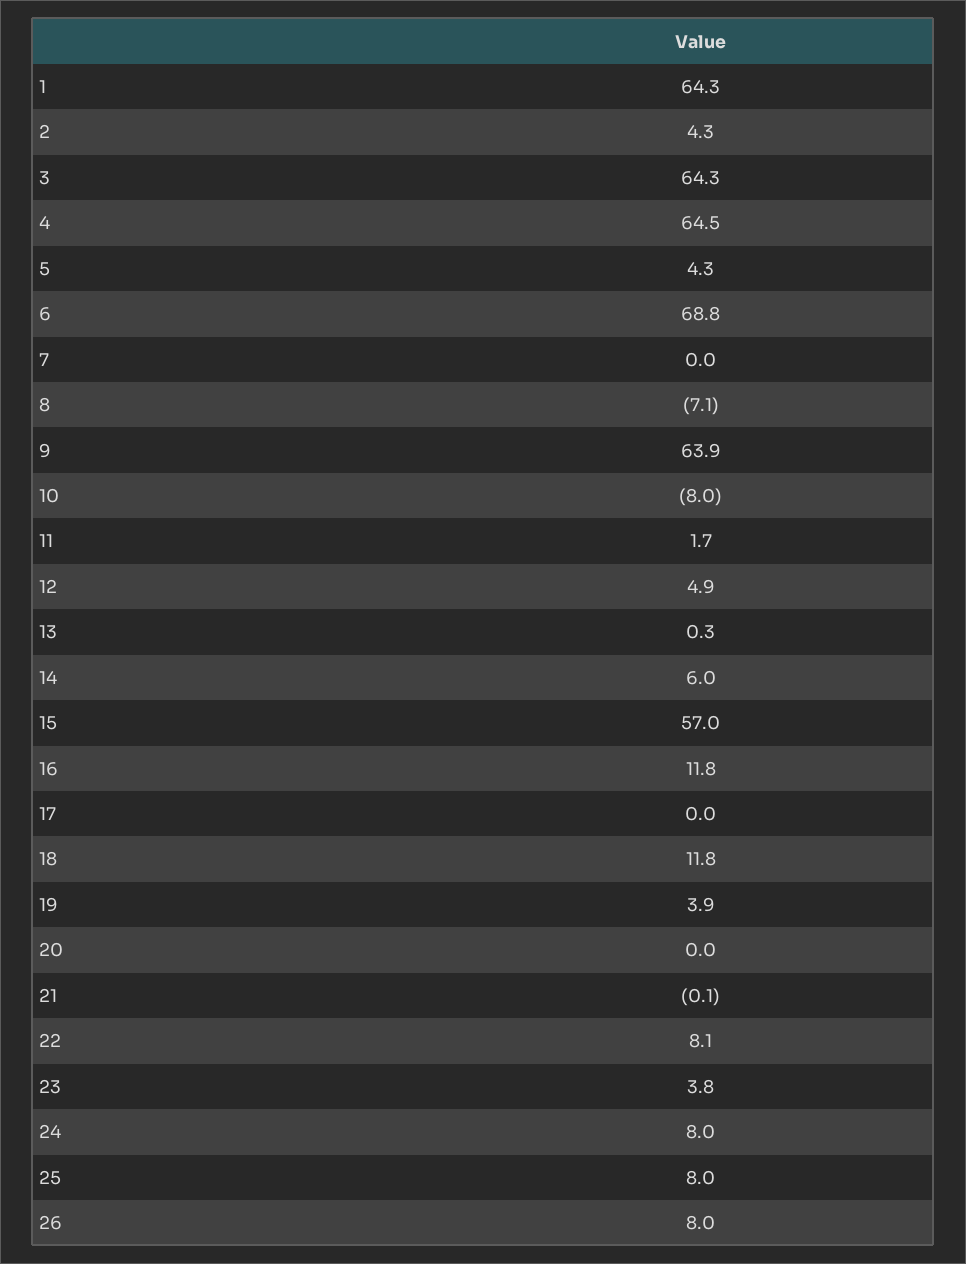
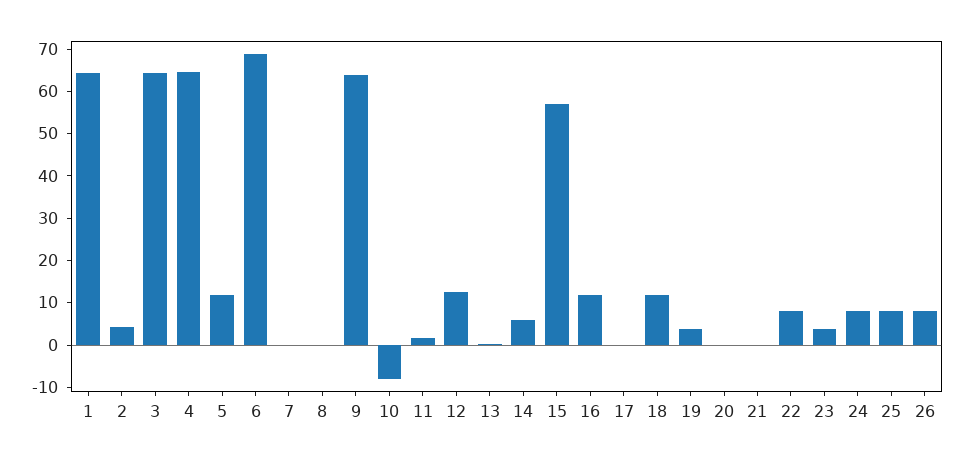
  {
    "1": 64.3,
    "2": 4.3,
    "3": 64.3,
    "4": 64.5,
-   "5": 4.3,
+   "5": 12,
    "6": 68.8,
    "7": 0,
-   "8": -7.1,
+   "8": 0,
    "9": 63.9,
    "10": -8,
    "11": 1.7,
-   "12": 4.9,
+   "12": 12,
    "13": 0.3,
    "14": 6,
    "15": 57,
    "16": 11.8,
    "17": 0,
    "18": 11.8,
    "19": 3.9,
    "20": 0,
    "21": -0.1,
    "22": 8.1,
    "23": 3.8,
    "24": 8,
    "25": 8,
    "26": 8
  }

